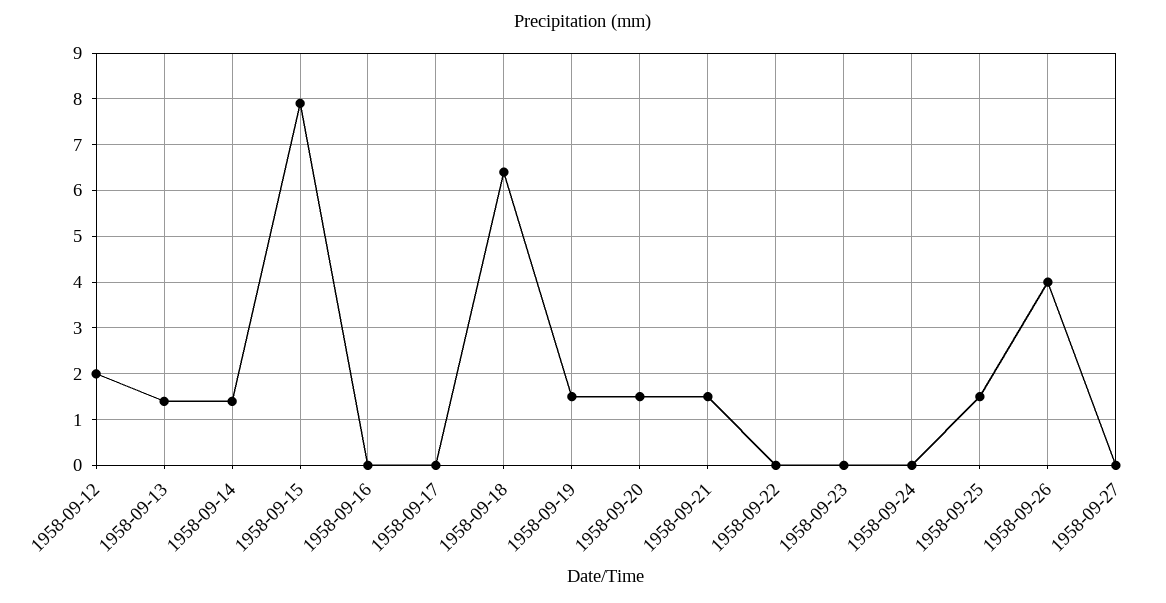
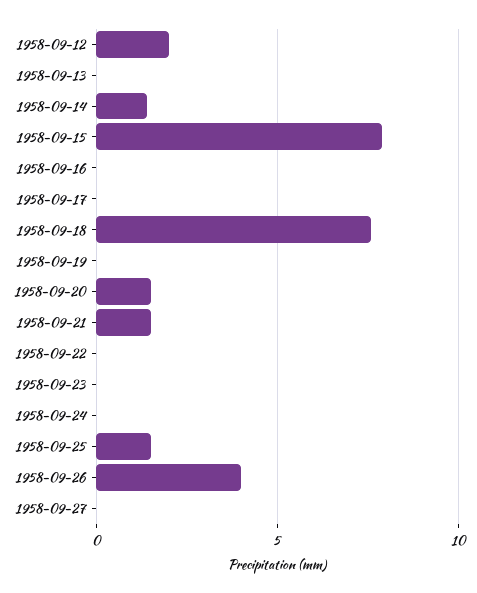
  {
    "1958-09-12": 2,
-   "1958-09-13": 1.5,
+   "1958-09-13": 0,
    "1958-09-14": 1.5,
    "1958-09-15": 8,
    "1958-09-16": 0,
    "1958-09-17": 0,
-   "1958-09-18": 6.5,
+   "1958-09-18": 7.5,
-   "1958-09-19": 1.5,
+   "1958-09-19": 0,
    "1958-09-20": 1.5,
    "1958-09-21": 1.5,
    "1958-09-22": 0,
    "1958-09-23": 0,
    "1958-09-24": 0,
    "1958-09-25": 1.5,
    "1958-09-26": 4,
    "1958-09-27": 0
  }

